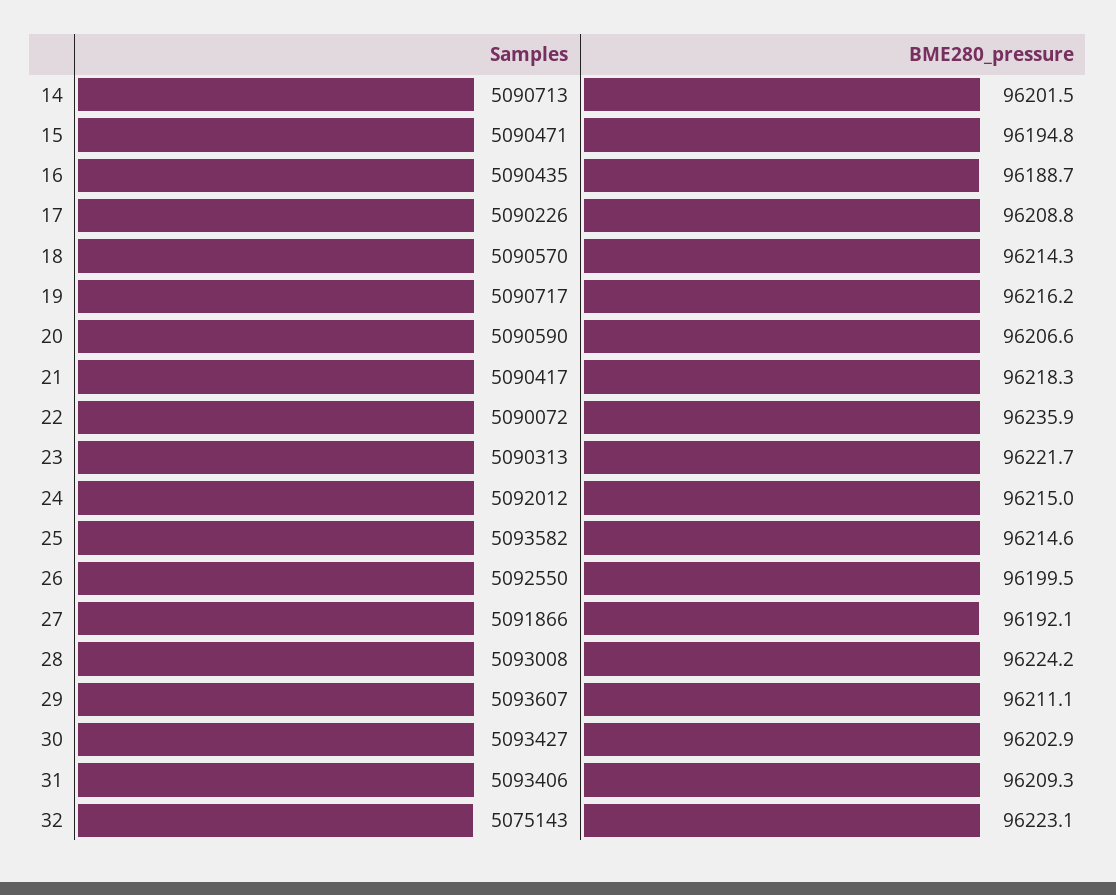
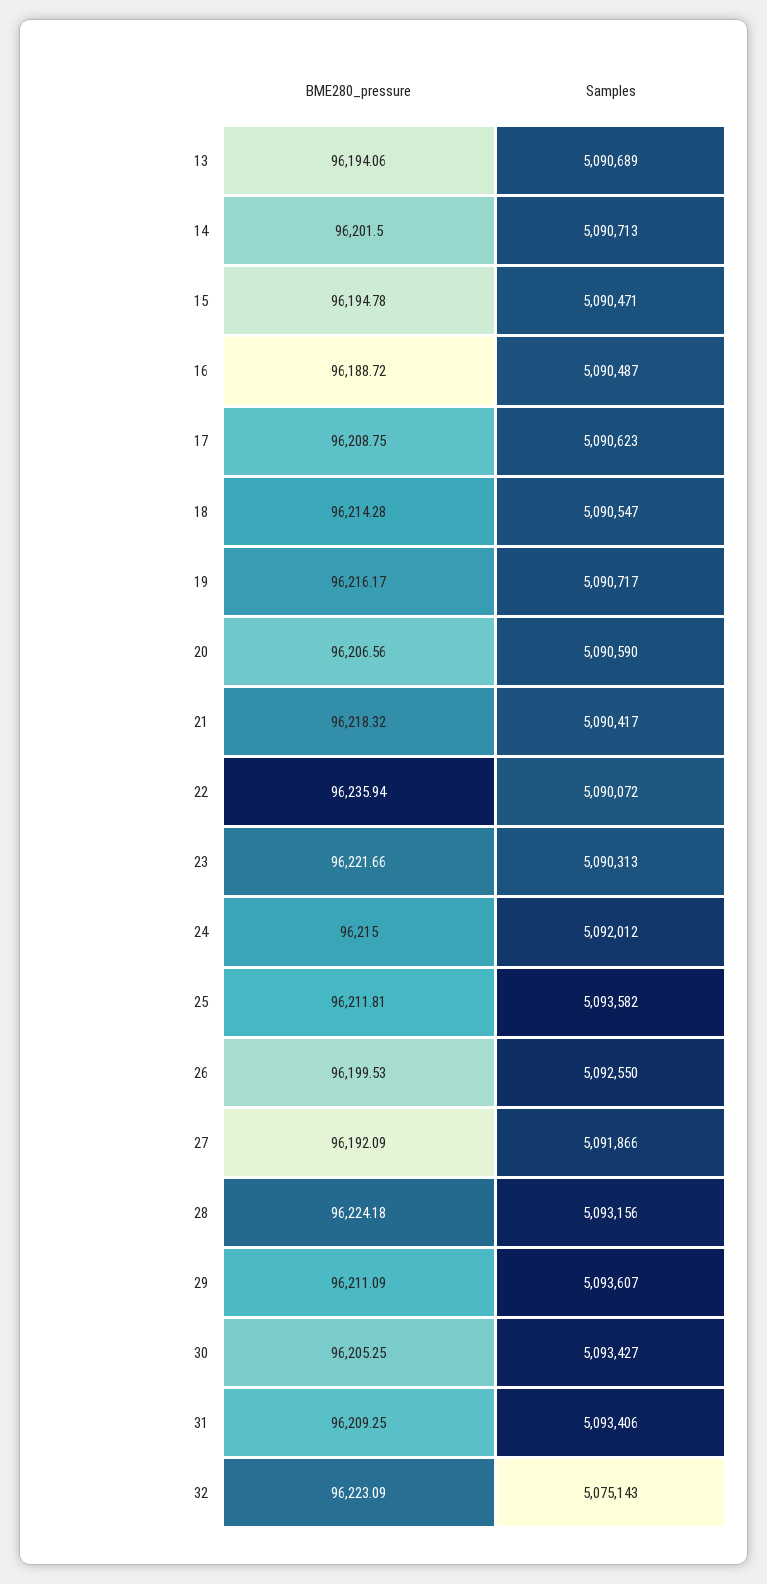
  {
    "Samples": {
      "14": 5090713,
      "15": 5090471,
-     "16": 5090435,
+     "16": 5090487,
-     "17": 5090226,
+     "17": 5090623,
-     "18": 5090570,
+     "18": 5090547,
      "19": 5090717,
      "20": 5090590,
      "21": 5090417,
      "22": 5090072,
      "23": 5090313,
      "24": 5092012,
      "25": 5093582,
      "26": 5092550,
      "27": 5091866,
-     "28": 5093008,
+     "28": 5093156,
      "29": 5093607,
      "30": 5093427,
      "31": 5093406,
-     "32": 5075143
+     "32": 5075143,
+     "13": 5090689
    },
    "BME280_pressure": {
      "14": 96201.5,
      "15": 96194.78,
      "16": 96188.72,
      "17": 96208.75,
      "18": 96214.28,
      "19": 96216.17,
      "20": 96206.56,
      "21": 96218.32,
      "22": 96235.94,
      "23": 96221.66,
      "24": 96215,
-     "25": 96214.6,
+     "25": 96211.81,
      "26": 96199.53,
      "27": 96192.09,
      "28": 96224.18,
      "29": 96211.09,
-     "30": 96202.9,
+     "30": 96205.25,
      "31": 96209.25,
-     "32": 96223.09
+     "32": 96223.09,
+     "13": 96194.06
    }
  }

